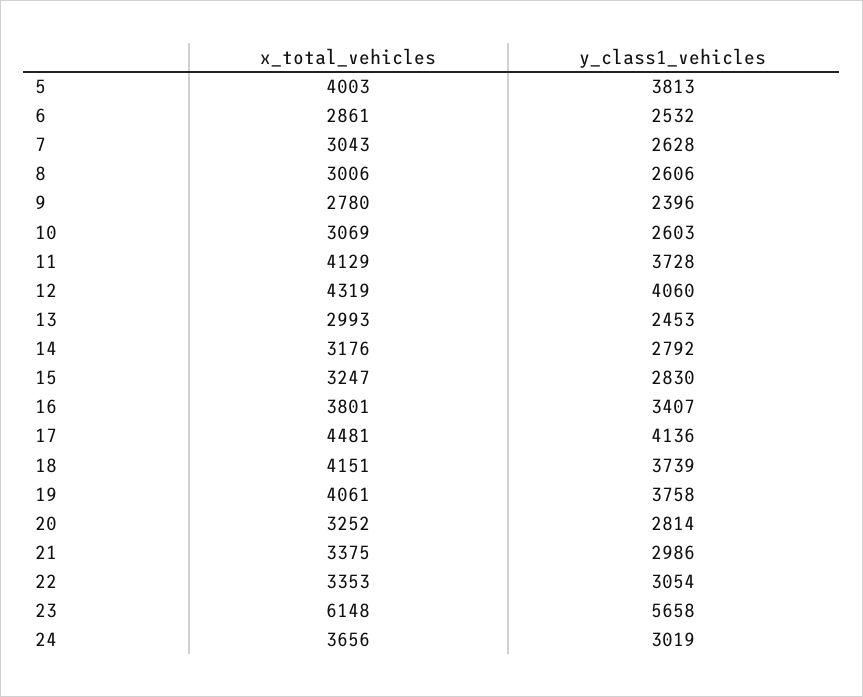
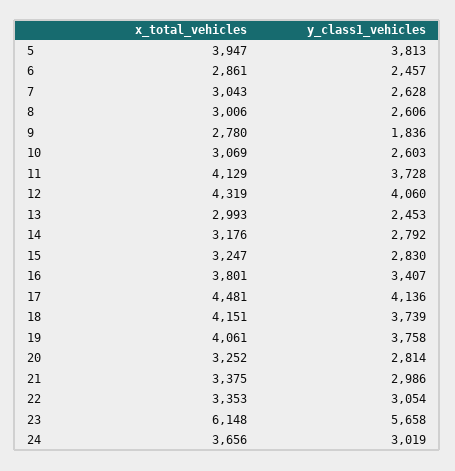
  {
    "x_total_vehicles": {
-     "5": 4003,
+     "5": 3947,
      "6": 2861,
      "7": 3043,
      "8": 3006,
      "9": 2780,
      "10": 3069,
      "11": 4129,
      "12": 4319,
      "13": 2993,
      "14": 3176,
      "15": 3247,
      "16": 3801,
      "17": 4481,
      "18": 4151,
      "19": 4061,
      "20": 3252,
      "21": 3375,
      "22": 3353,
      "23": 6148,
      "24": 3656
    },
    "y_class1_vehicles": {
      "5": 3813,
-     "6": 2532,
+     "6": 2457,
      "7": 2628,
      "8": 2606,
-     "9": 2396,
+     "9": 1836,
      "10": 2603,
      "11": 3728,
      "12": 4060,
      "13": 2453,
      "14": 2792,
      "15": 2830,
      "16": 3407,
      "17": 4136,
      "18": 3739,
      "19": 3758,
      "20": 2814,
      "21": 2986,
      "22": 3054,
      "23": 5658,
      "24": 3019
    }
  }

